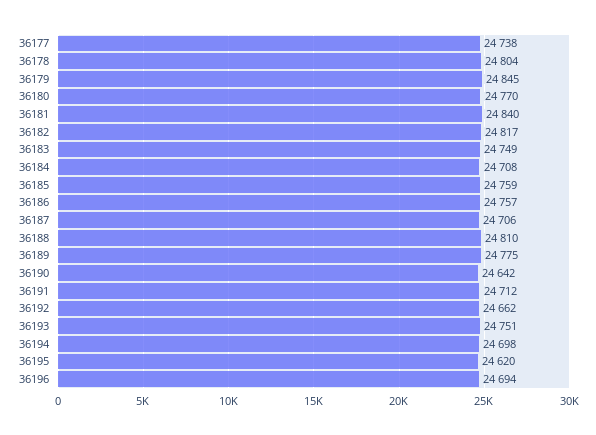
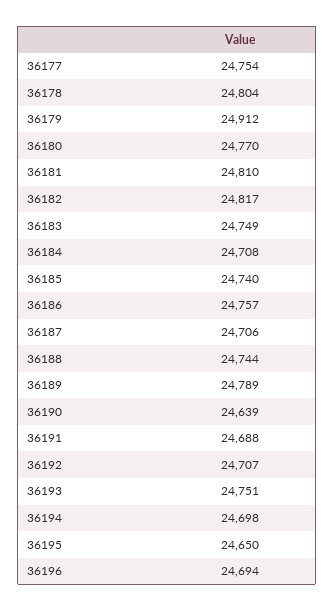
  {
-   "36177": 24738,
+   "36177": 24754,
    "36178": 24804,
-   "36179": 24845,
+   "36179": 24912,
    "36180": 24770,
-   "36181": 24840,
+   "36181": 24810,
    "36182": 24817,
    "36183": 24749,
    "36184": 24708,
-   "36185": 24759,
+   "36185": 24740,
    "36186": 24757,
    "36187": 24706,
-   "36188": 24810,
+   "36188": 24744,
-   "36189": 24775,
+   "36189": 24789,
-   "36190": 24642,
+   "36190": 24639,
-   "36191": 24712,
+   "36191": 24688,
-   "36192": 24662,
+   "36192": 24707,
    "36193": 24751,
    "36194": 24698,
-   "36195": 24620,
+   "36195": 24650,
    "36196": 24694
  }

